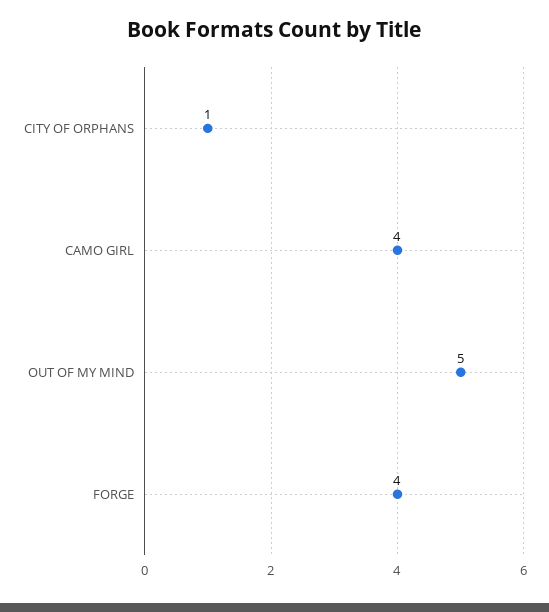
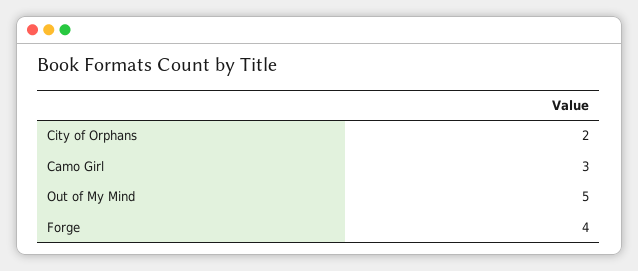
  {
-   "CITY OF ORPHANS": 1,
+   "CITY OF ORPHANS": 2,
-   "CAMO GIRL": 4,
+   "CAMO GIRL": 3,
    "OUT OF MY MIND": 5,
    "FORGE": 4
  }

